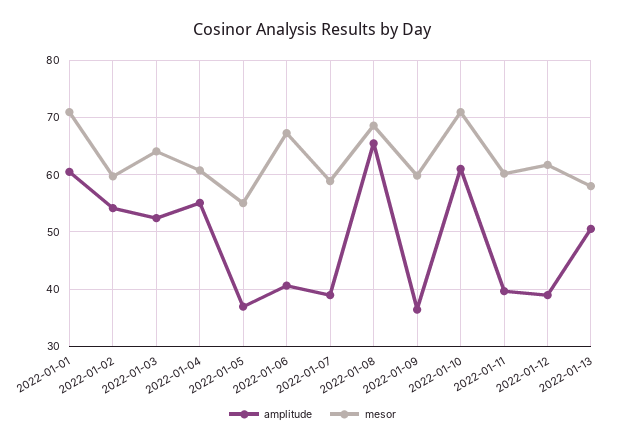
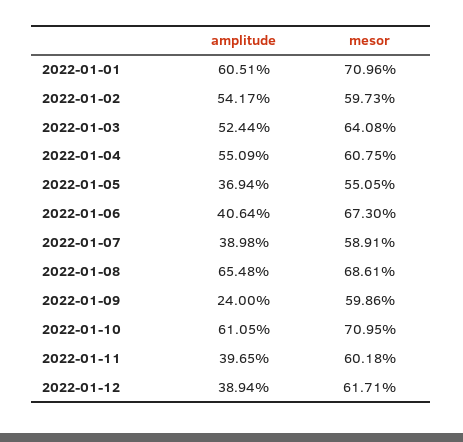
  {
    "amplitude": {
      "2022-01-01": 60.51,
      "2022-01-02": 54.17,
      "2022-01-03": 52.44,
      "2022-01-04": 55.09,
      "2022-01-05": 36.94,
      "2022-01-06": 40.64,
      "2022-01-07": 38.98,
      "2022-01-08": 65.48,
-     "2022-01-09": 36,
+     "2022-01-09": 24,
      "2022-01-10": 61.05,
      "2022-01-11": 39.65,
-     "2022-01-12": 38.94,
+     "2022-01-12": 38.94
-     "2022-01-13": 50
    },
    "mesor": {
      "2022-01-01": 70.96,
      "2022-01-02": 59.73,
      "2022-01-03": 64.08,
      "2022-01-04": 60.75,
      "2022-01-05": 55.05,
      "2022-01-06": 67.3,
      "2022-01-07": 58.91,
      "2022-01-08": 68.61,
      "2022-01-09": 59.86,
      "2022-01-10": 70.95,
      "2022-01-11": 60.18,
-     "2022-01-12": 61.71,
+     "2022-01-12": 61.71
-     "2022-01-13": 58
    }
  }

